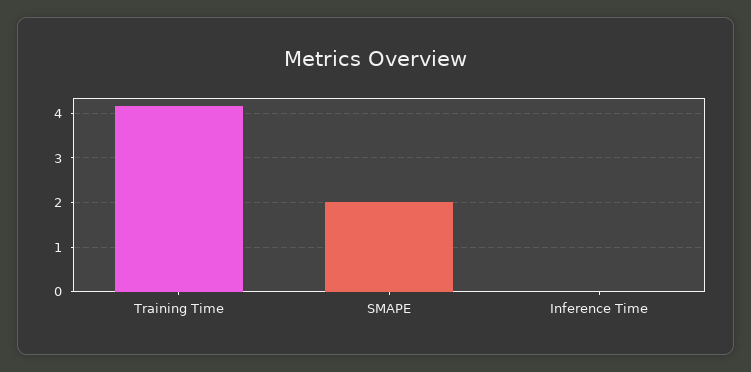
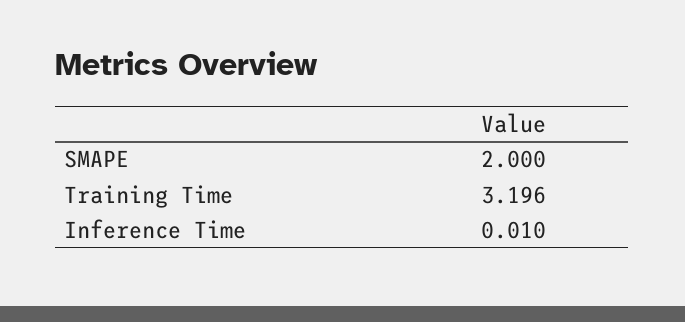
  {
-   "Training Time": 4.2,
+   "Training Time": 3.196,
    "SMAPE": 2,
    "Inference Time": 0.01
  }

